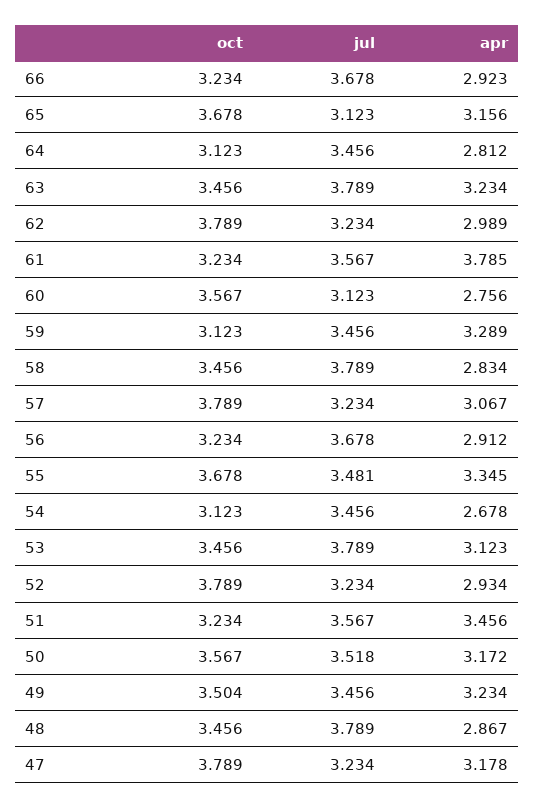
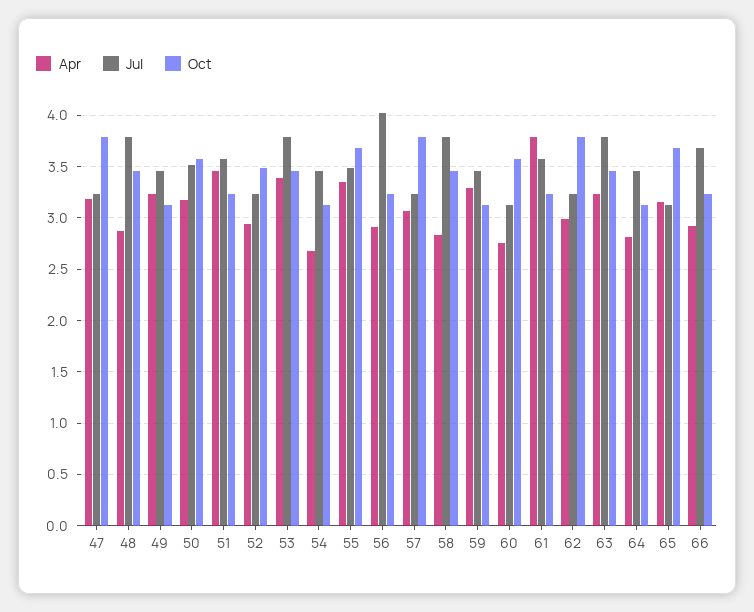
  {
    "oct": {
      "66": 3.234,
      "65": 3.678,
      "64": 3.123,
      "63": 3.456,
      "62": 3.789,
      "61": 3.234,
      "60": 3.567,
      "59": 3.123,
      "58": 3.456,
      "57": 3.789,
      "56": 3.234,
      "55": 3.678,
      "54": 3.123,
      "53": 3.456,
-     "52": 3.789,
+     "52": 3.5,
      "51": 3.234,
      "50": 3.567,
-     "49": 3.504,
+     "49": 3.1,
      "48": 3.456,
      "47": 3.789
    },
    "jul": {
      "66": 3.678,
      "65": 3.123,
      "64": 3.456,
      "63": 3.789,
      "62": 3.234,
      "61": 3.567,
      "60": 3.123,
      "59": 3.456,
      "58": 3.789,
      "57": 3.234,
-     "56": 3.678,
+     "56": 4,
      "55": 3.481,
      "54": 3.456,
      "53": 3.789,
      "52": 3.234,
      "51": 3.567,
      "50": 3.518,
      "49": 3.456,
      "48": 3.789,
      "47": 3.234
    },
    "apr": {
      "66": 2.923,
      "65": 3.156,
      "64": 2.812,
      "63": 3.234,
      "62": 2.989,
      "61": 3.785,
      "60": 2.756,
      "59": 3.289,
      "58": 2.834,
      "57": 3.067,
      "56": 2.912,
      "55": 3.345,
      "54": 2.678,
-     "53": 3.123,
+     "53": 3.4,
      "52": 2.934,
      "51": 3.456,
      "50": 3.172,
      "49": 3.234,
      "48": 2.867,
      "47": 3.178
    }
  }

